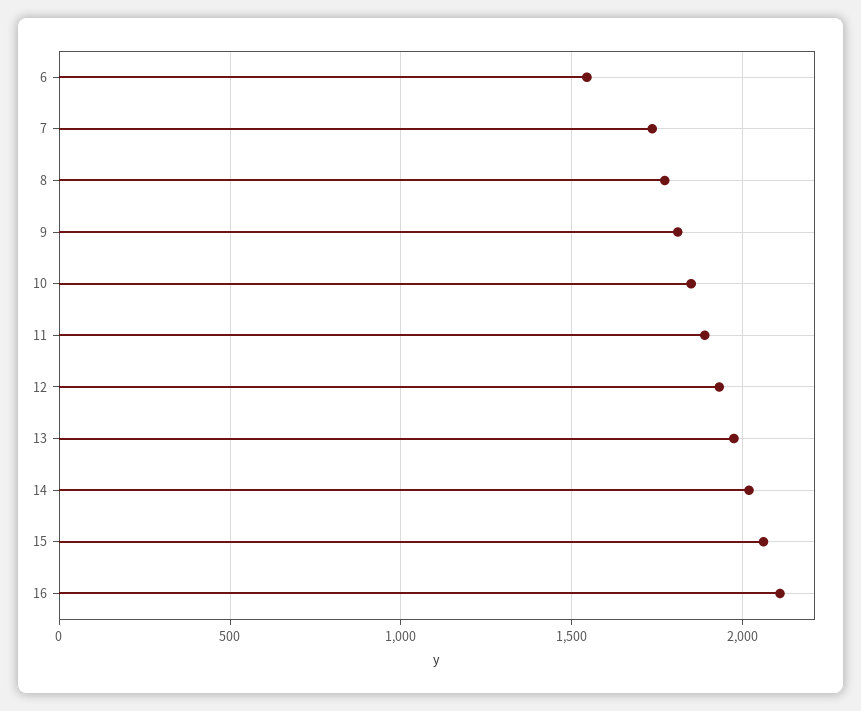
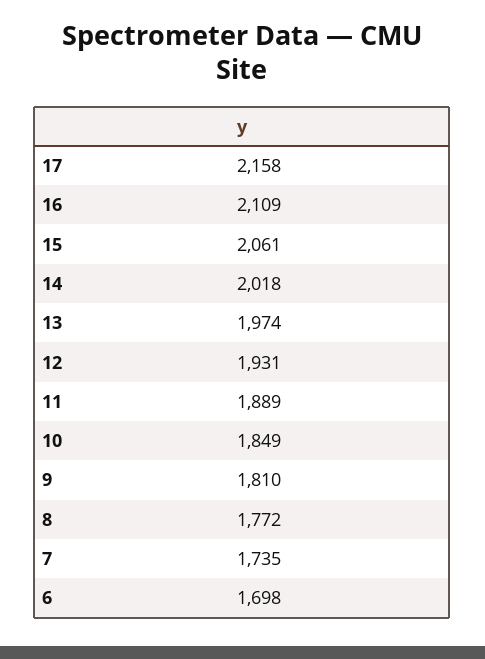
  {
-   "6": 1550,
+   "6": 1698,
    "7": 1735,
    "8": 1772,
    "9": 1810,
    "10": 1849,
    "11": 1889,
    "12": 1931,
    "13": 1974,
    "14": 2018,
    "15": 2061,
-   "16": 2109
+   "16": 2109,
+   "17": 2158
  }

